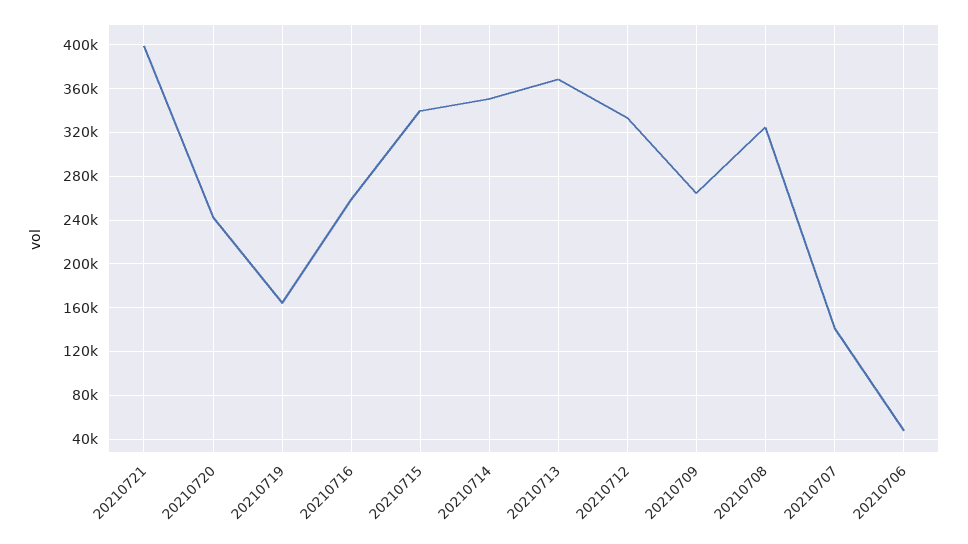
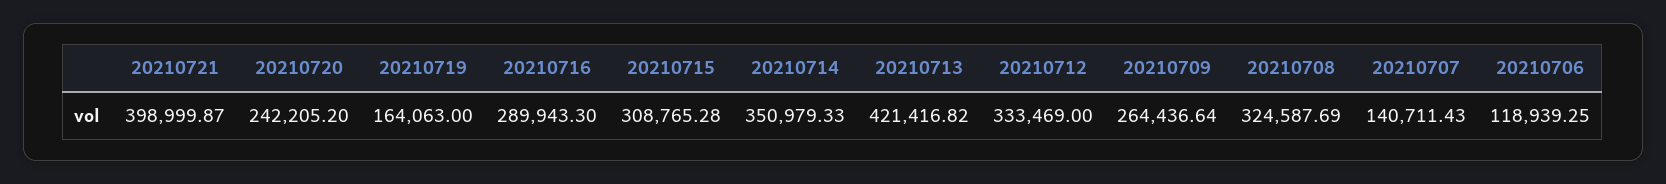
  {
    "20210721": 398999.87,
    "20210720": 242205.2,
    "20210719": 164063,
-   "20210716": 260000,
+   "20210716": 289943.3,
-   "20210715": 340000,
+   "20210715": 308765.28,
    "20210714": 350979.33,
-   "20210713": 370000,
+   "20210713": 421416.82,
    "20210712": 333469,
    "20210709": 264436.64,
    "20210708": 324587.69,
    "20210707": 140711.43,
-   "20210706": 50000
+   "20210706": 118939.25
  }

